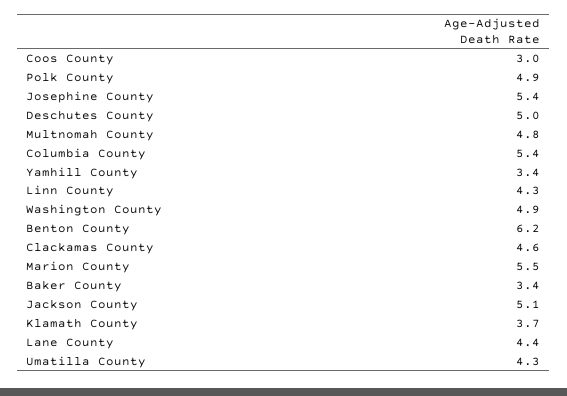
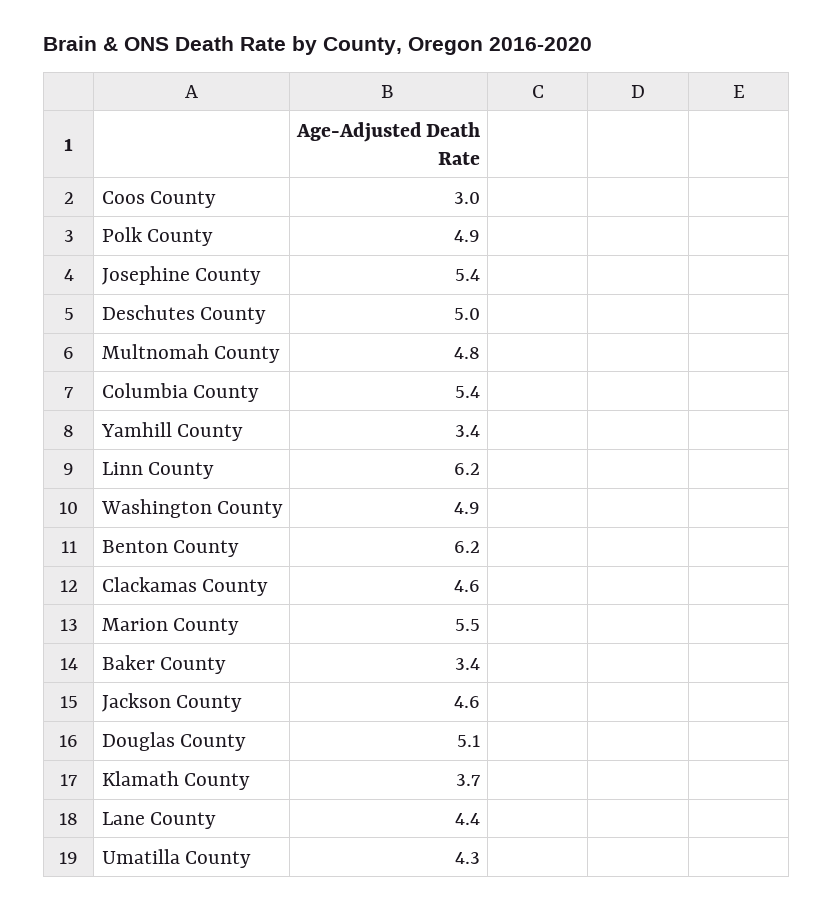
  {
    "Coos County": 3,
    "Polk County": 4.9,
    "Josephine County": 5.4,
    "Deschutes County": 5,
    "Multnomah County": 4.8,
    "Columbia County": 5.4,
    "Yamhill County": 3.4,
-   "Linn County": 4.3,
+   "Linn County": 6.2,
    "Washington County": 4.9,
    "Benton County": 6.2,
    "Clackamas County": 4.6,
    "Marion County": 5.5,
    "Baker County": 3.4,
-   "Jackson County": 5.1,
+   "Jackson County": 4.6,
    "Klamath County": 3.7,
    "Lane County": 4.4,
-   "Umatilla County": 4.3
+   "Umatilla County": 4.3,
+   "Douglas County": 5.1
  }

